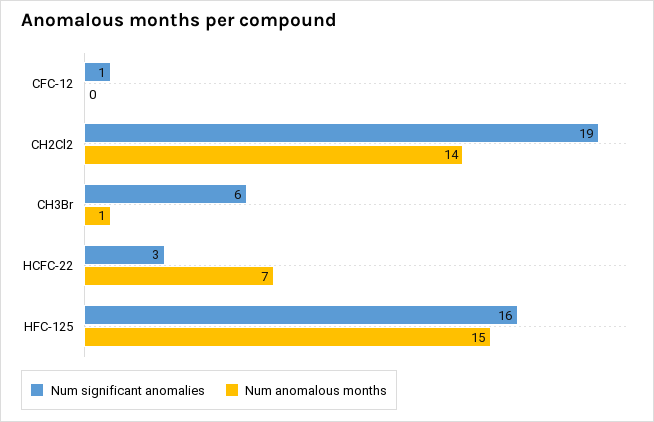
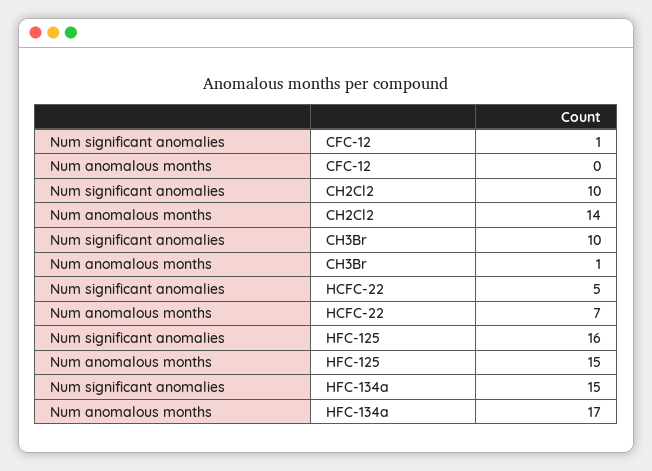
  {
    "Num significant anomalies": {
      "CFC-12": 1,
-     "CH2Cl2": 19,
+     "CH2Cl2": 10,
-     "CH3Br": 6,
+     "CH3Br": 10,
-     "HCFC-22": 3,
+     "HCFC-22": 5,
-     "HFC-125": 16
+     "HFC-125": 16,
+     "HFC-134a": 15
    },
    "Num anomalous months": {
      "CFC-12": 0,
      "CH2Cl2": 14,
      "CH3Br": 1,
      "HCFC-22": 7,
-     "HFC-125": 15
+     "HFC-125": 15,
+     "HFC-134a": 17
    }
  }

